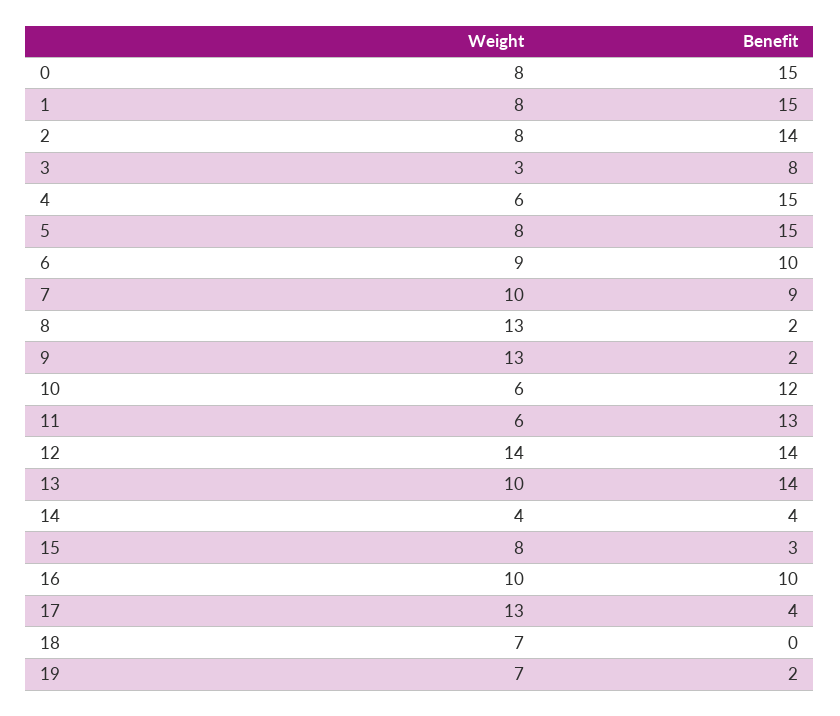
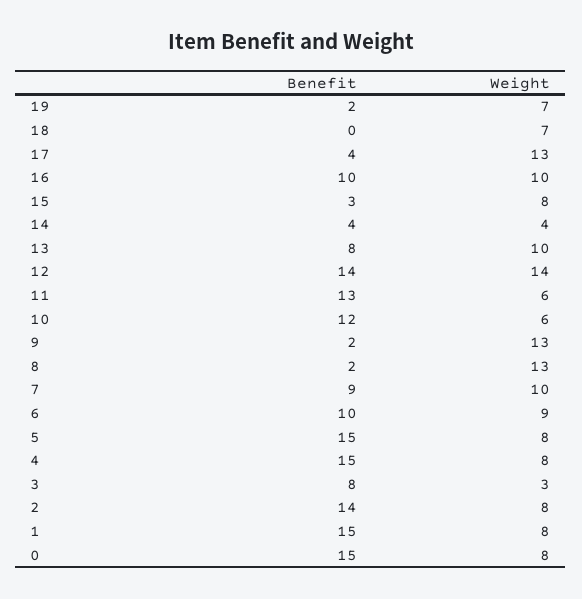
  {
    "Weight": {
      "0": 8,
      "1": 8,
      "2": 8,
      "3": 3,
-     "4": 6,
+     "4": 8,
      "5": 8,
      "6": 9,
      "7": 10,
      "8": 13,
      "9": 13,
      "10": 6,
      "11": 6,
      "12": 14,
      "13": 10,
      "14": 4,
      "15": 8,
      "16": 10,
      "17": 13,
      "18": 7,
      "19": 7
    },
    "Benefit": {
      "0": 15,
      "1": 15,
      "2": 14,
      "3": 8,
      "4": 15,
      "5": 15,
      "6": 10,
      "7": 9,
      "8": 2,
      "9": 2,
      "10": 12,
      "11": 13,
      "12": 14,
-     "13": 14,
+     "13": 8,
      "14": 4,
      "15": 3,
      "16": 10,
      "17": 4,
      "18": 0,
      "19": 2
    }
  }

